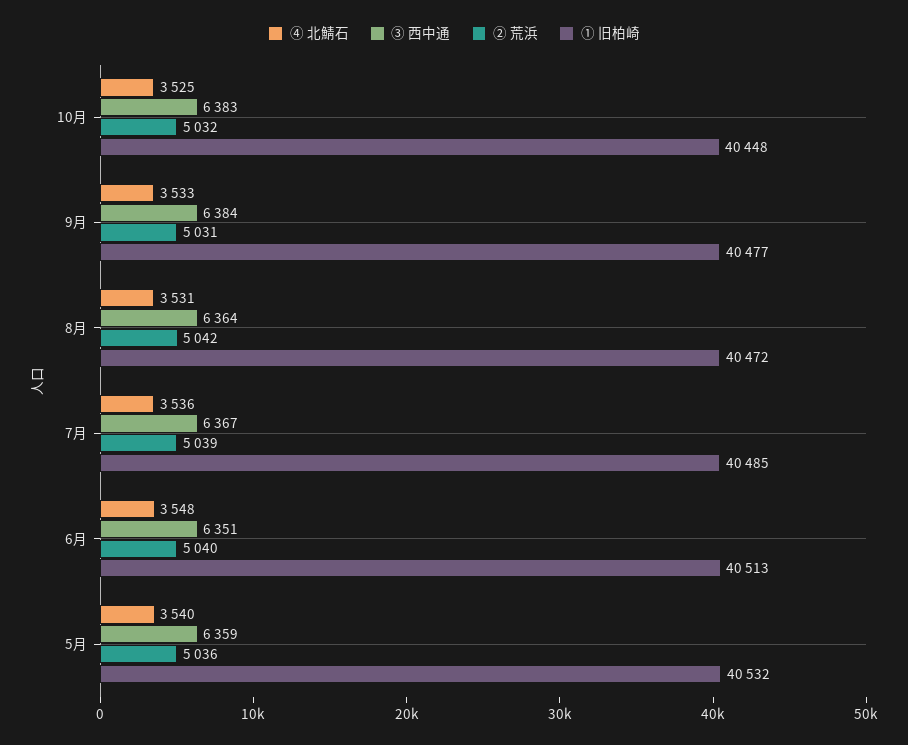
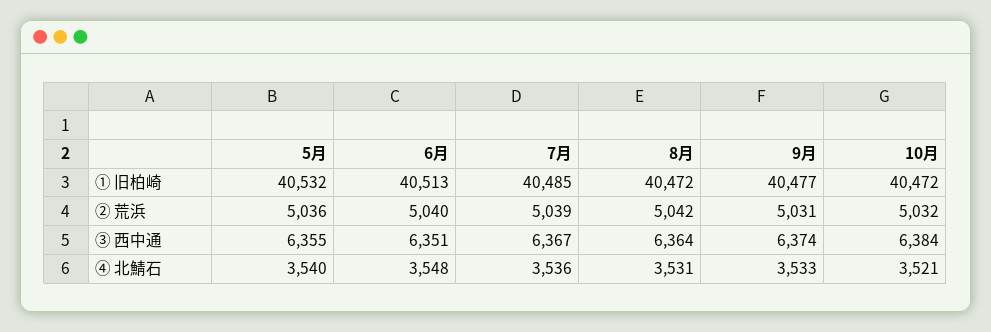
  {
    "④ 北鯖石": {
-     "10月": 3525,
+     "10月": 3521,
      "9月": 3533,
      "8月": 3531,
      "7月": 3536,
      "6月": 3548,
      "5月": 3540
    },
    "③ 西中通": {
-     "10月": 6383,
+     "10月": 6384,
-     "9月": 6384,
+     "9月": 6374,
      "8月": 6364,
      "7月": 6367,
      "6月": 6351,
-     "5月": 6359
+     "5月": 6355
    },
    "② 荒浜": {
      "10月": 5032,
      "9月": 5031,
      "8月": 5042,
      "7月": 5039,
      "6月": 5040,
      "5月": 5036
    },
    "① 旧柏崎": {
-     "10月": 40448,
+     "10月": 40472,
      "9月": 40477,
      "8月": 40472,
      "7月": 40485,
      "6月": 40513,
      "5月": 40532
    }
  }

